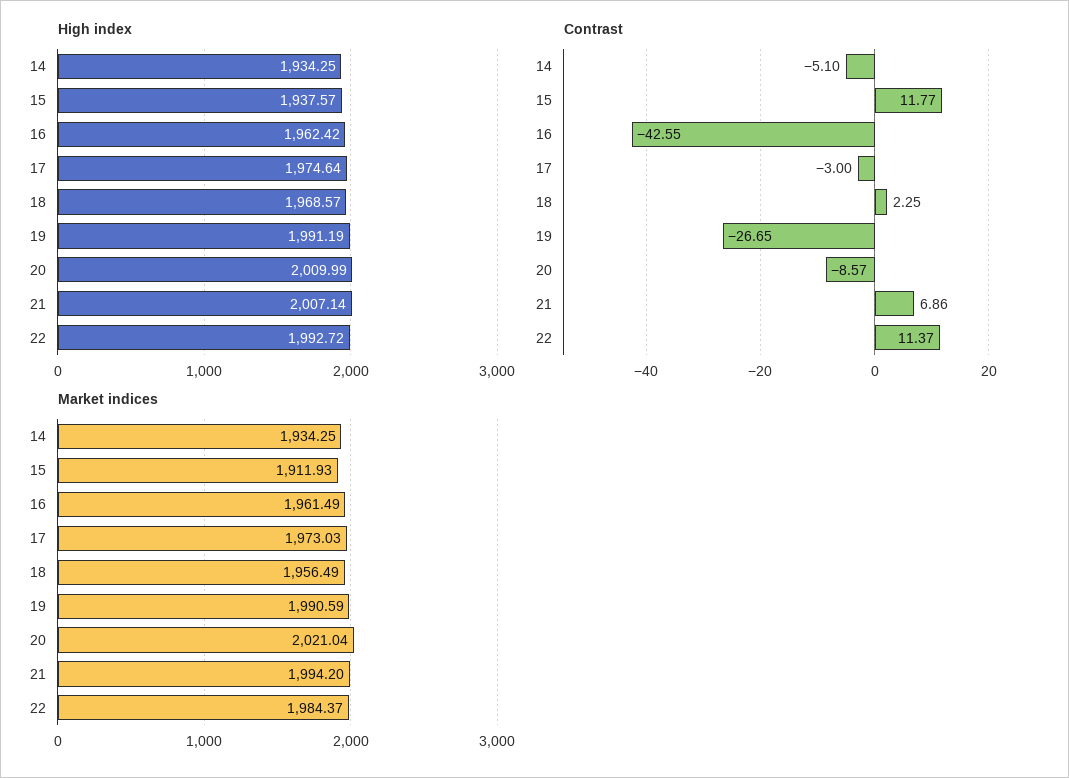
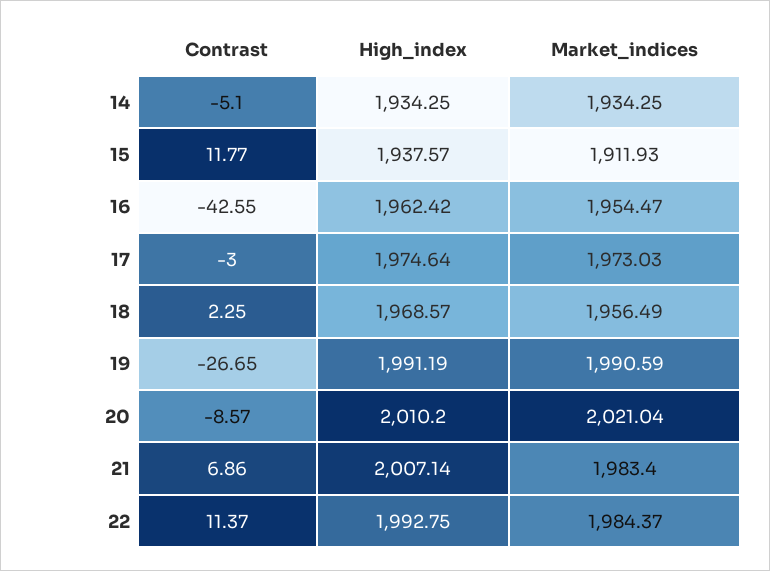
  {
    "High index": {
      "14": 1934.25,
      "15": 1937.57,
      "16": 1962.42,
      "17": 1974.64,
      "18": 1968.57,
      "19": 1991.19,
-     "20": 2009.99,
+     "20": 2010.2,
      "21": 2007.14,
-     "22": 1992.72
+     "22": 1992.75
    },
    "Contrast": {
      "14": -5.1,
      "15": 11.77,
      "16": -42.55,
      "17": -3,
      "18": 2.25,
      "19": -26.65,
      "20": -8.57,
      "21": 6.86,
      "22": 11.37
    },
    "Market indices": {
      "14": 1934.25,
      "15": 1911.93,
-     "16": 1961.49,
+     "16": 1954.47,
      "17": 1973.03,
      "18": 1956.49,
      "19": 1990.59,
      "20": 2021.04,
-     "21": 1994.2,
+     "21": 1983.4,
      "22": 1984.37
    }
  }

